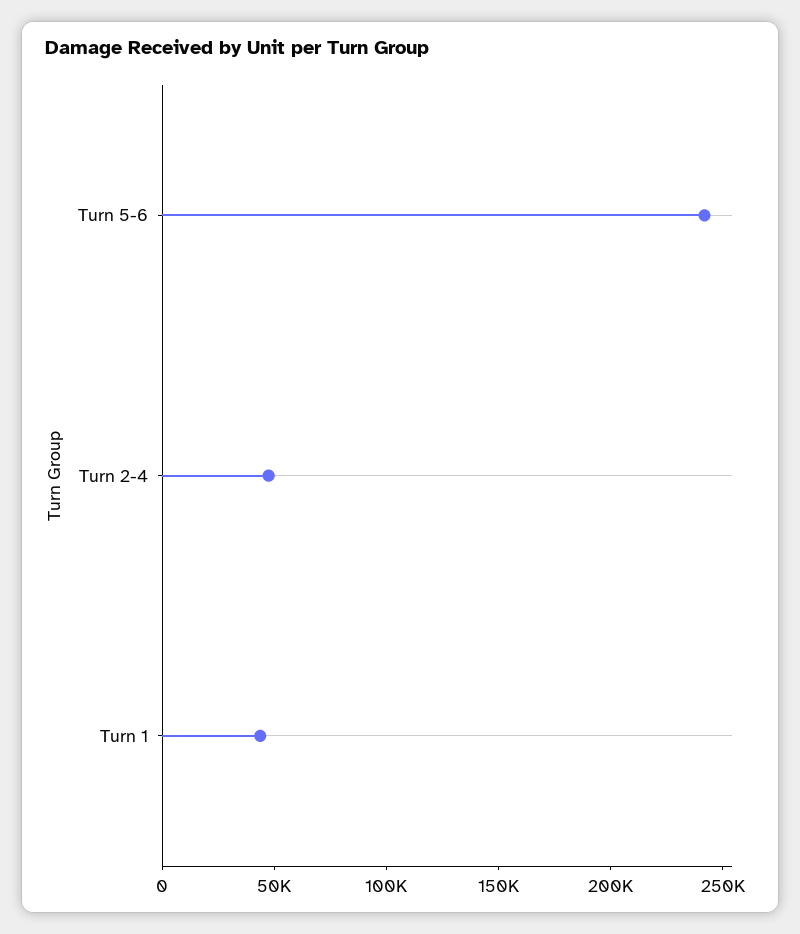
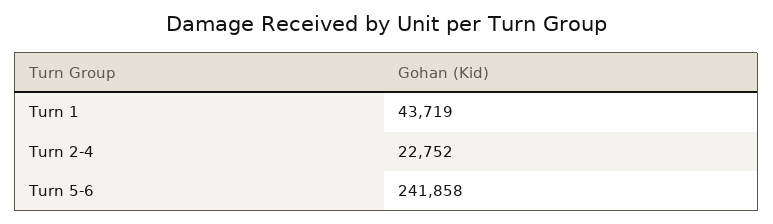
  {
    "Turn 5-6": 241858,
-   "Turn 2-4": 50000,
+   "Turn 2-4": 22752,
    "Turn 1": 43719
  }

